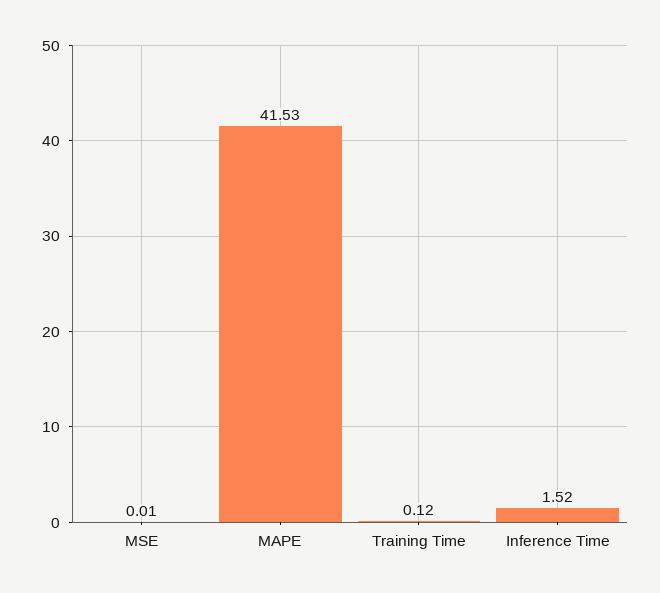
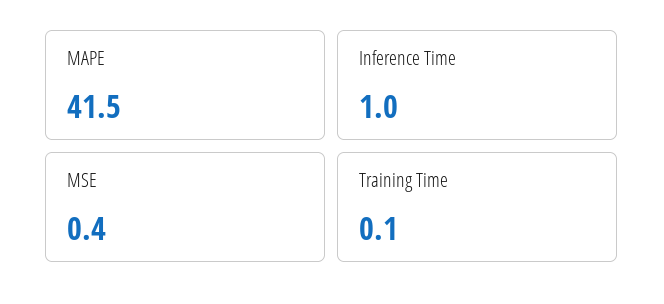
  {
-   "MSE": 0.01,
+   "MSE": 0.4,
    "MAPE": 41.53,
    "Training Time": 0.12,
-   "Inference Time": 1.52
+   "Inference Time": 1
  }

